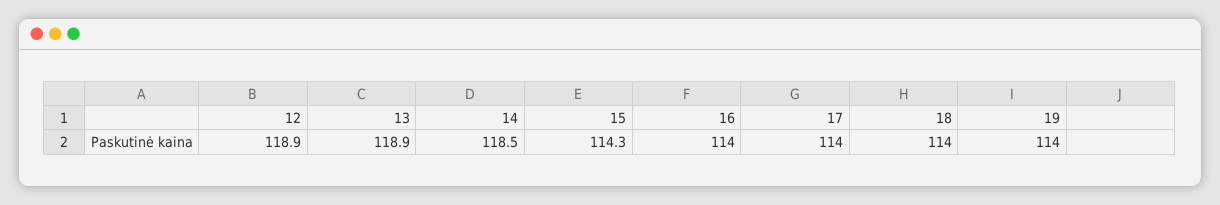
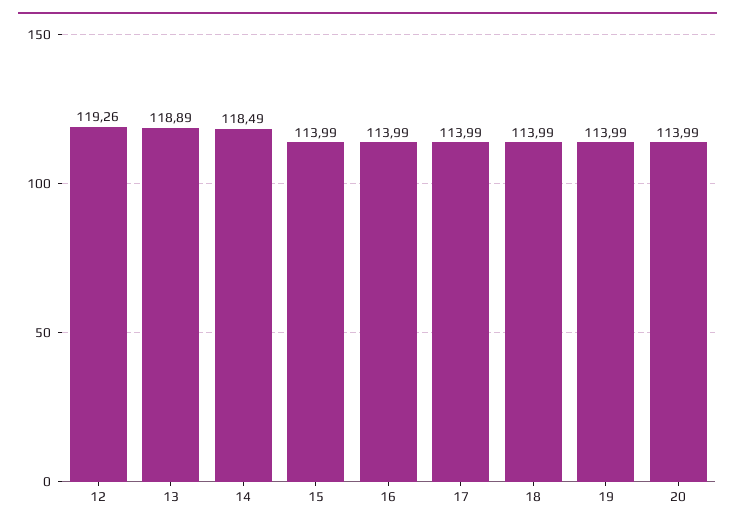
  {
-   "12": 118.9,
+   "12": 119.26,
    "13": 118.89,
    "14": 118.49,
-   "15": 114.3,
+   "15": 113.99,
    "16": 113.99,
    "17": 113.99,
    "18": 113.99,
-   "19": 113.99
+   "19": 113.99,
+   "20": 113.99
  }

